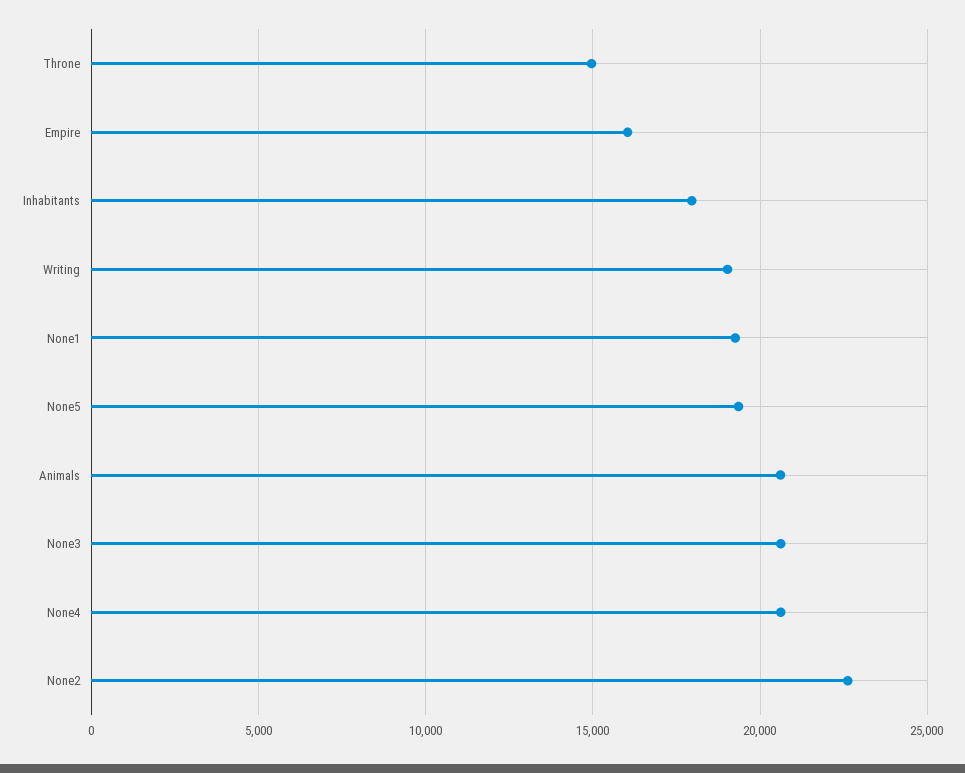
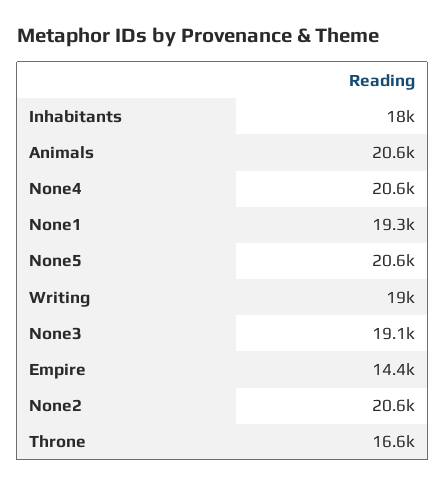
  {
-   "Throne": 15000,
+   "Throne": 16600,
-   "Empire": 16000,
+   "Empire": 14400,
    "Inhabitants": 18000,
    "Writing": 19000,
    "None1": 19300,
-   "None5": 19500,
+   "None5": 20600,
    "Animals": 20600,
-   "None3": 20500,
+   "None3": 19100,
    "None4": 20600,
-   "None2": 22500
+   "None2": 20600
  }

